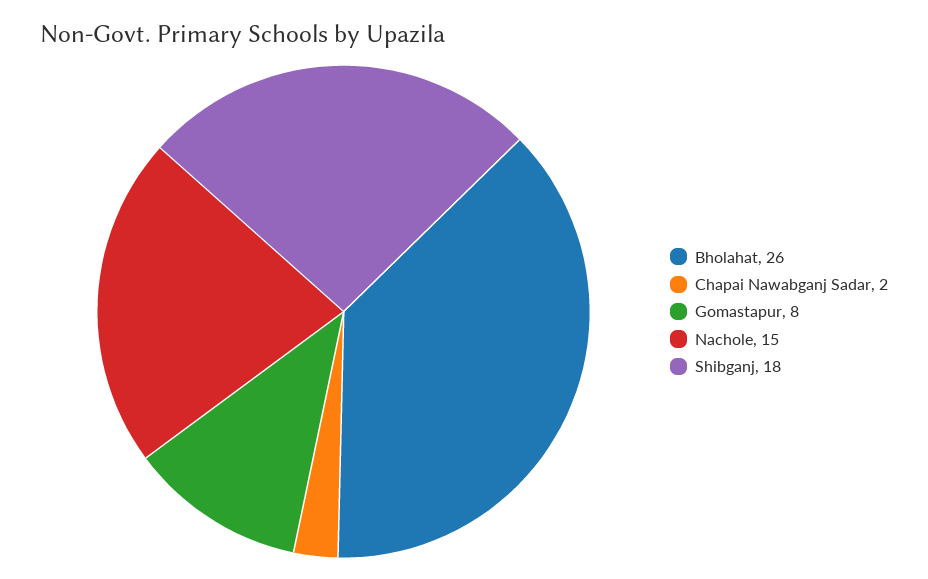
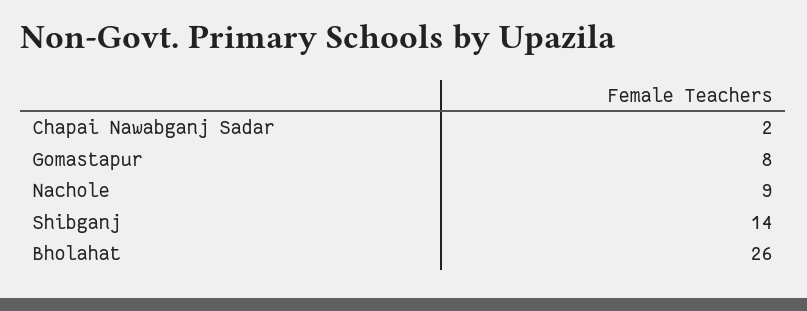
  {
    "Bholahat": 26,
    "Chapai Nawabganj Sadar": 2,
    "Gomastapur": 8,
-   "Nachole": 15,
+   "Nachole": 9,
-   "Shibganj": 18
+   "Shibganj": 14
  }

